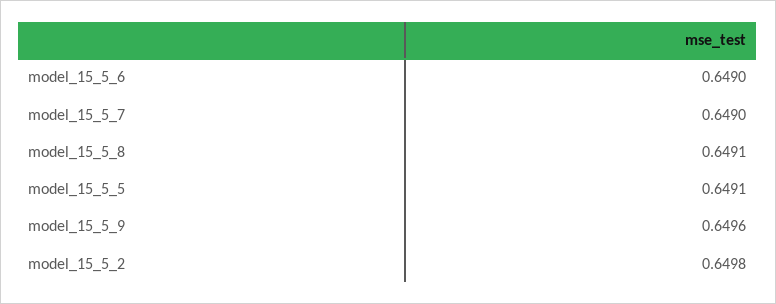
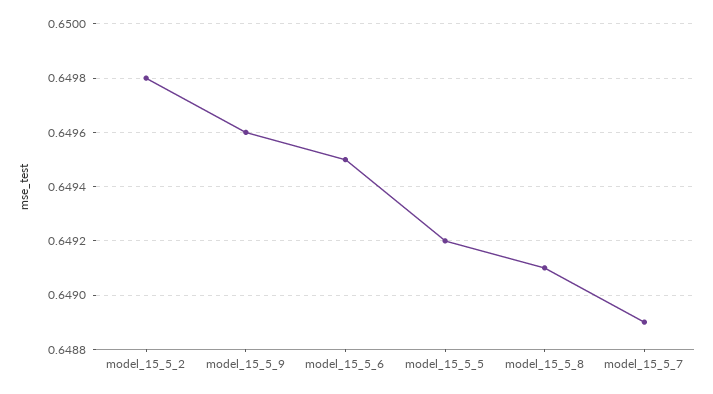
  {
-   "model_15_5_6": 0.649,
+   "model_15_5_6": 0.6495,
-   "model_15_5_7": 0.649,
+   "model_15_5_7": 0.6489,
    "model_15_5_8": 0.6491,
-   "model_15_5_5": 0.6491,
+   "model_15_5_5": 0.6492,
    "model_15_5_9": 0.6496,
    "model_15_5_2": 0.6498
  }

